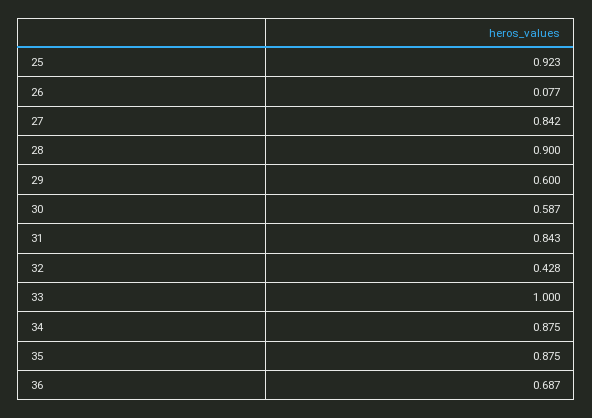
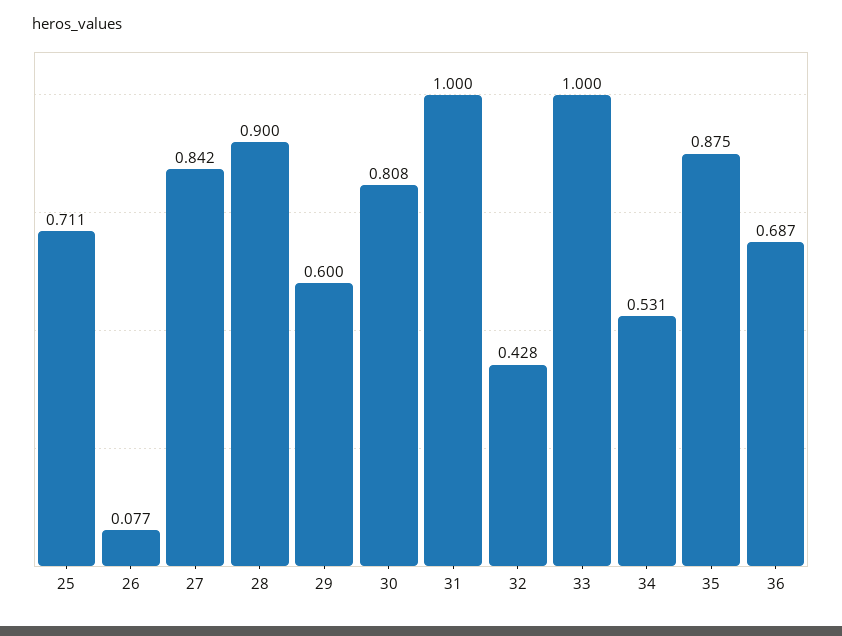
  {
-   "25": 0.923,
+   "25": 0.711,
    "26": 0.077,
    "27": 0.842,
    "28": 0.9,
    "29": 0.6,
-   "30": 0.587,
+   "30": 0.808,
-   "31": 0.843,
+   "31": 1,
    "32": 0.428,
    "33": 1,
-   "34": 0.875,
+   "34": 0.531,
    "35": 0.875,
    "36": 0.687
  }

